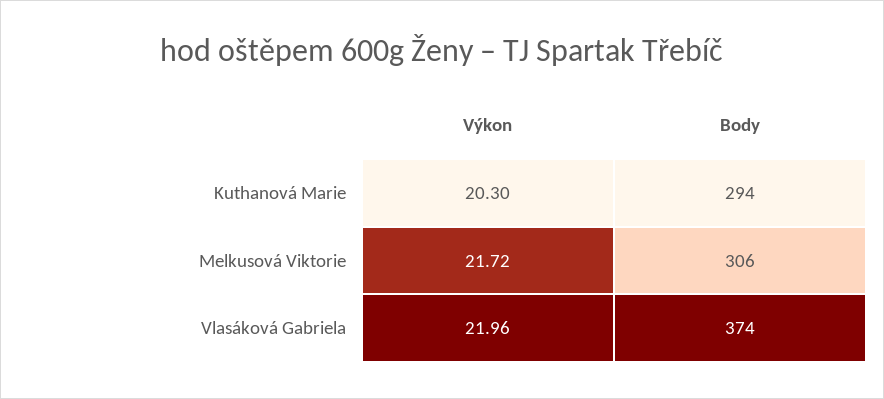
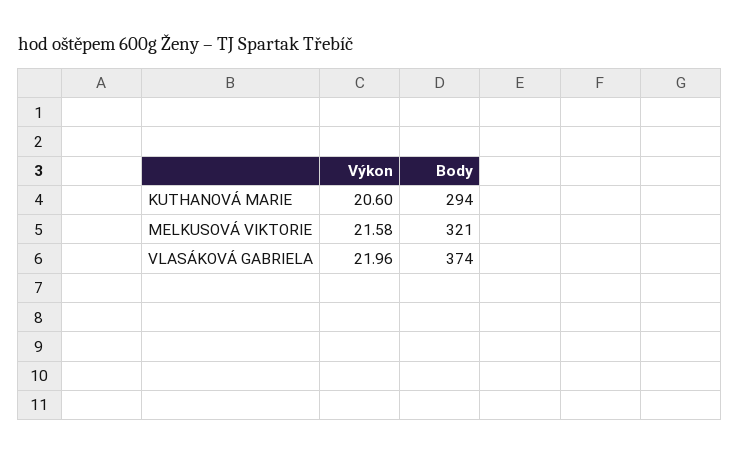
  {
    "Výkon": {
-     "Kuthanová Marie": 20.3,
+     "Kuthanová Marie": 20.6,
-     "Melkusová Viktorie": 21.72,
+     "Melkusová Viktorie": 21.58,
      "Vlasáková Gabriela": 21.96
    },
    "Body": {
      "Kuthanová Marie": 294,
-     "Melkusová Viktorie": 306,
+     "Melkusová Viktorie": 321,
      "Vlasáková Gabriela": 374
    }
  }

